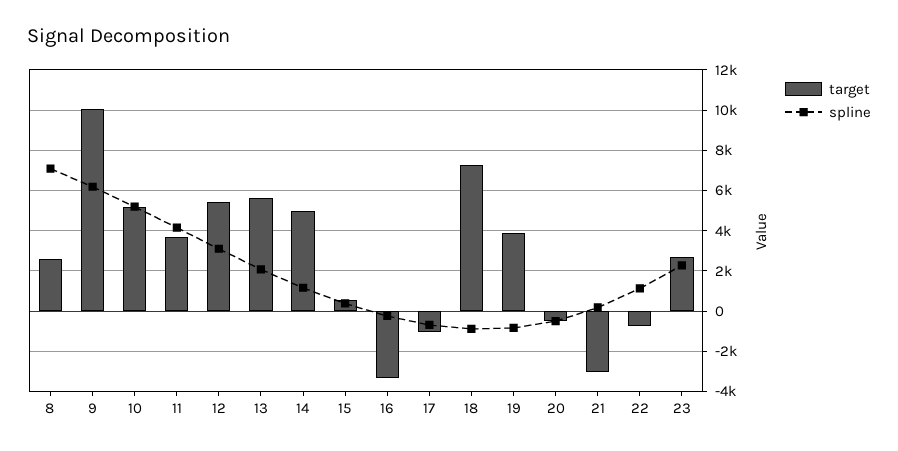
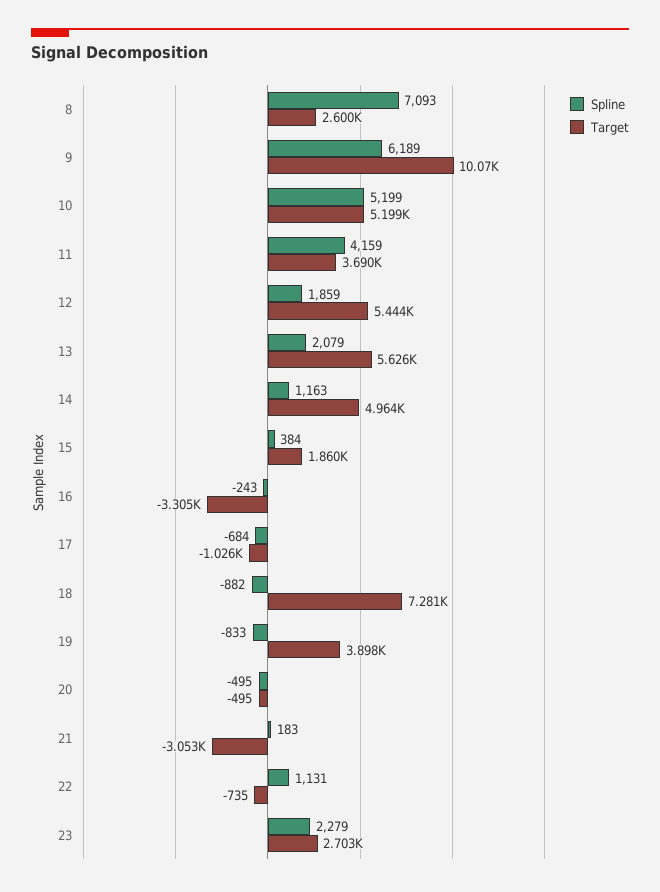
  {
    "target": {
      "8": 2600,
      "9": 10070,
      "10": 5199,
      "11": 3690,
      "12": 5444,
      "13": 5626,
      "14": 4964,
-     "15": 500,
+     "15": 1860,
      "16": -3305,
      "17": -1026,
      "18": 7281,
      "19": 3898,
      "20": -495,
      "21": -3053,
      "22": -735,
      "23": 2703
    },
    "spline": {
      "8": 7093,
      "9": 6189,
      "10": 5199,
      "11": 4159,
-     "12": 3000,
+     "12": 1859,
      "13": 2079,
      "14": 1163,
      "15": 384,
      "16": -243,
      "17": -684,
      "18": -882,
      "19": -833,
      "20": -495,
      "21": 183,
      "22": 1131,
      "23": 2279
    }
  }

